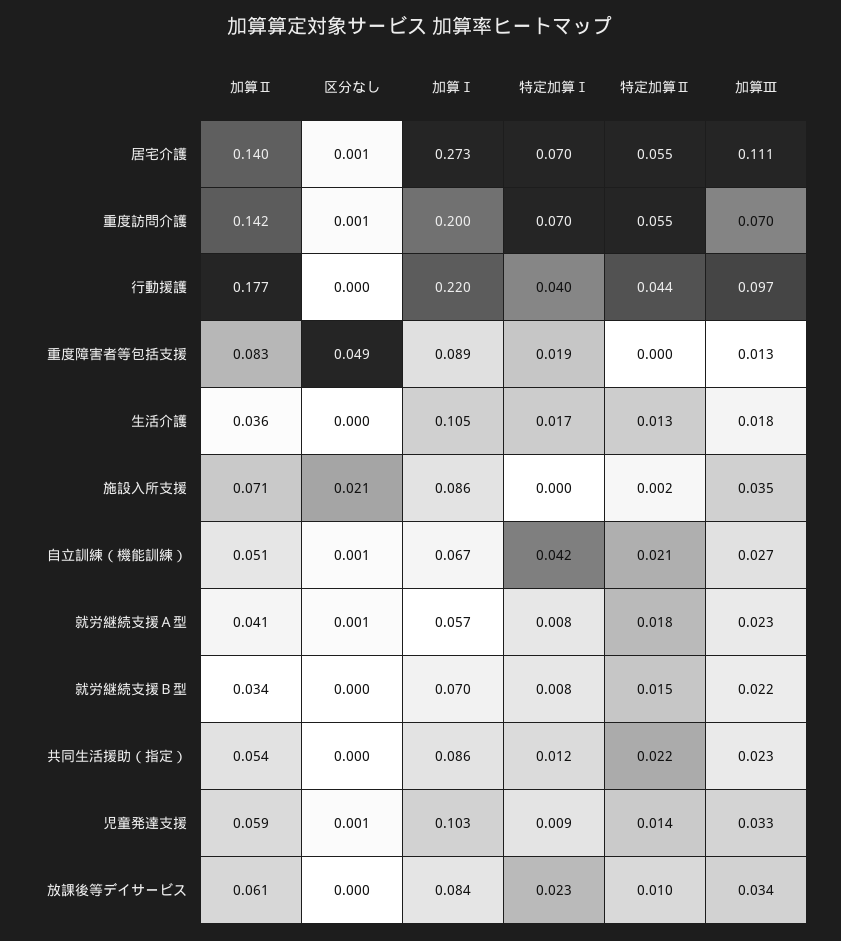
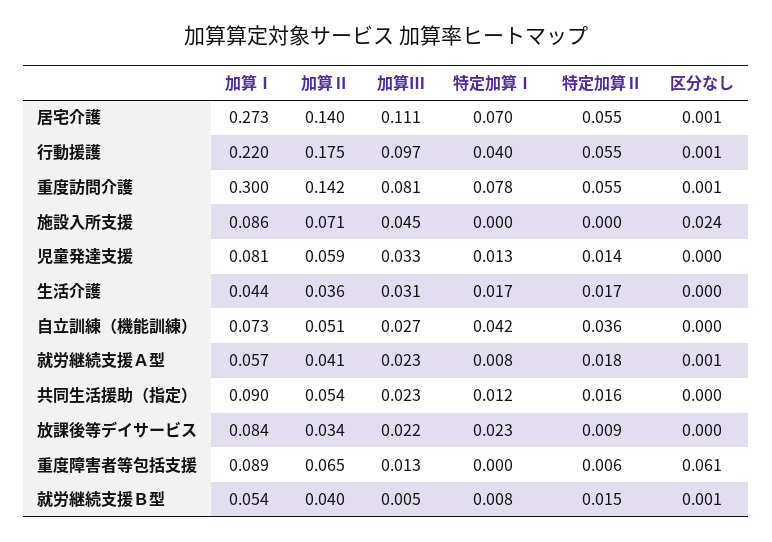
  {
    "加算Ⅱ": {
      "居宅介護": 0.14,
      "重度訪問介護": 0.142,
-     "行動援護": 0.177,
+     "行動援護": 0.175,
-     "重度障害者等包括支援": 0.083,
+     "重度障害者等包括支援": 0.065,
      "生活介護": 0.036,
      "施設入所支援": 0.071,
      "自立訓練（機能訓練）": 0.051,
      "就労継続支援Ａ型": 0.041,
-     "就労継続支援Ｂ型": 0.034,
+     "就労継続支援Ｂ型": 0.04,
      "共同生活援助（指定）": 0.054,
      "児童発達支援": 0.059,
-     "放課後等デイサービス": 0.061
+     "放課後等デイサービス": 0.034
    },
    "区分なし": {
      "居宅介護": 0.001,
      "重度訪問介護": 0.001,
-     "行動援護": 0,
+     "行動援護": 0.001,
-     "重度障害者等包括支援": 0.049,
+     "重度障害者等包括支援": 0.061,
      "生活介護": 0,
-     "施設入所支援": 0.021,
+     "施設入所支援": 0.024,
-     "自立訓練（機能訓練）": 0.001,
+     "自立訓練（機能訓練）": 0,
      "就労継続支援Ａ型": 0.001,
-     "就労継続支援Ｂ型": 0,
+     "就労継続支援Ｂ型": 0.001,
      "共同生活援助（指定）": 0,
-     "児童発達支援": 0.001,
+     "児童発達支援": 0,
      "放課後等デイサービス": 0
    },
    "加算Ⅰ": {
      "居宅介護": 0.273,
-     "重度訪問介護": 0.2,
+     "重度訪問介護": 0.3,
      "行動援護": 0.22,
      "重度障害者等包括支援": 0.089,
-     "生活介護": 0.105,
+     "生活介護": 0.044,
      "施設入所支援": 0.086,
-     "自立訓練（機能訓練）": 0.067,
+     "自立訓練（機能訓練）": 0.073,
      "就労継続支援Ａ型": 0.057,
-     "就労継続支援Ｂ型": 0.07,
+     "就労継続支援Ｂ型": 0.054,
-     "共同生活援助（指定）": 0.086,
+     "共同生活援助（指定）": 0.09,
-     "児童発達支援": 0.103,
+     "児童発達支援": 0.081,
      "放課後等デイサービス": 0.084
    },
    "特定加算Ⅰ": {
      "居宅介護": 0.07,
-     "重度訪問介護": 0.07,
+     "重度訪問介護": 0.078,
      "行動援護": 0.04,
-     "重度障害者等包括支援": 0.019,
+     "重度障害者等包括支援": 0,
      "生活介護": 0.017,
      "施設入所支援": 0,
      "自立訓練（機能訓練）": 0.042,
      "就労継続支援Ａ型": 0.008,
      "就労継続支援Ｂ型": 0.008,
      "共同生活援助（指定）": 0.012,
-     "児童発達支援": 0.009,
+     "児童発達支援": 0.013,
      "放課後等デイサービス": 0.023
    },
    "特定加算Ⅱ": {
      "居宅介護": 0.055,
      "重度訪問介護": 0.055,
-     "行動援護": 0.044,
+     "行動援護": 0.055,
-     "重度障害者等包括支援": 0,
+     "重度障害者等包括支援": 0.006,
-     "生活介護": 0.013,
+     "生活介護": 0.017,
-     "施設入所支援": 0.002,
+     "施設入所支援": 0,
-     "自立訓練（機能訓練）": 0.021,
+     "自立訓練（機能訓練）": 0.036,
      "就労継続支援Ａ型": 0.018,
      "就労継続支援Ｂ型": 0.015,
-     "共同生活援助（指定）": 0.022,
+     "共同生活援助（指定）": 0.016,
      "児童発達支援": 0.014,
-     "放課後等デイサービス": 0.01
+     "放課後等デイサービス": 0.009
    },
    "加算Ⅲ": {
      "居宅介護": 0.111,
-     "重度訪問介護": 0.07,
+     "重度訪問介護": 0.081,
      "行動援護": 0.097,
      "重度障害者等包括支援": 0.013,
-     "生活介護": 0.018,
+     "生活介護": 0.031,
-     "施設入所支援": 0.035,
+     "施設入所支援": 0.045,
      "自立訓練（機能訓練）": 0.027,
      "就労継続支援Ａ型": 0.023,
-     "就労継続支援Ｂ型": 0.022,
+     "就労継続支援Ｂ型": 0.005,
      "共同生活援助（指定）": 0.023,
      "児童発達支援": 0.033,
-     "放課後等デイサービス": 0.034
+     "放課後等デイサービス": 0.022
    }
  }

